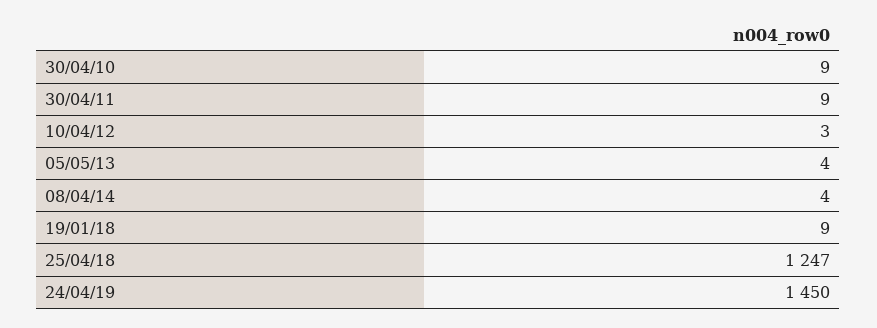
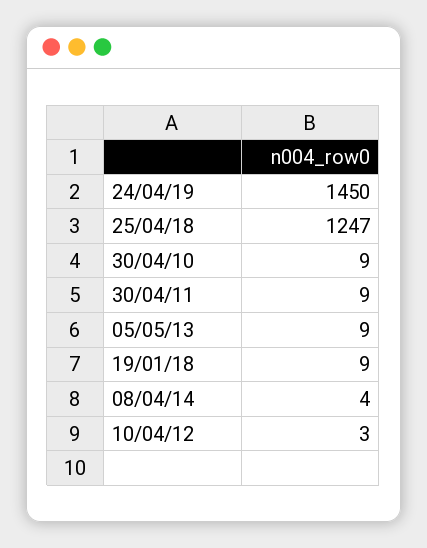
  {
    "30/04/10": 9,
    "30/04/11": 9,
    "10/04/12": 3,
-   "05/05/13": 4,
+   "05/05/13": 9,
    "08/04/14": 4,
    "19/01/18": 9,
    "25/04/18": 1247,
    "24/04/19": 1450
  }

